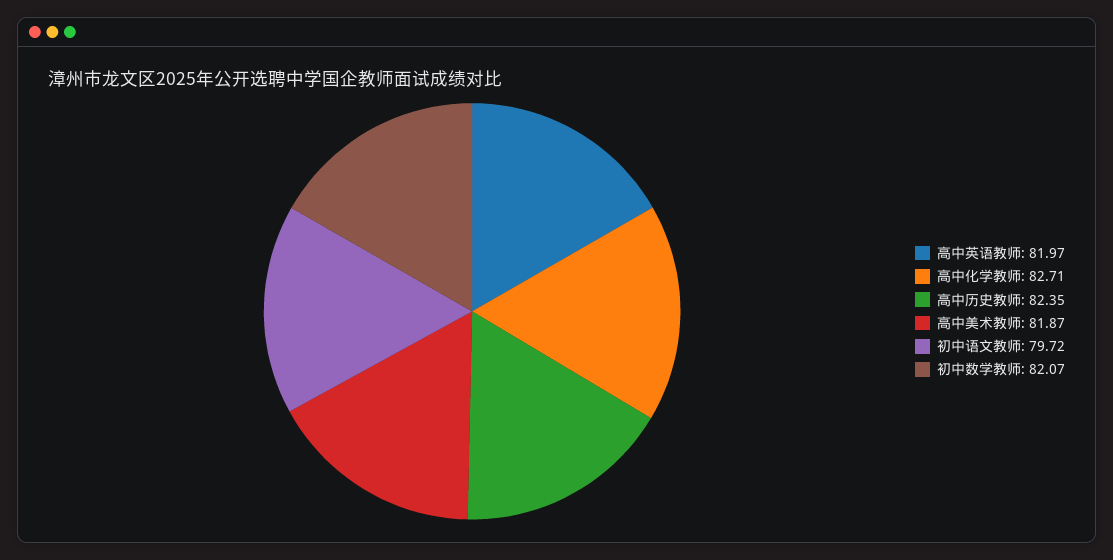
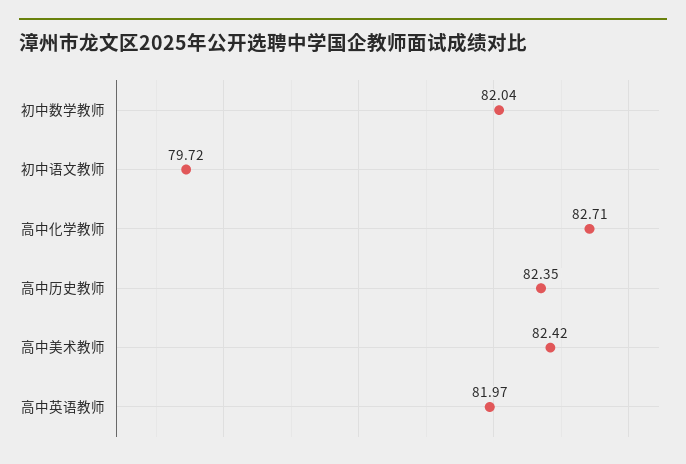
  {
    "高中英语教师": 81.97,
    "高中化学教师": 82.71,
    "高中历史教师": 82.35,
-   "高中美术教师": 81.87,
+   "高中美术教师": 82.42,
    "初中语文教师": 79.72,
-   "初中数学教师": 82.07
+   "初中数学教师": 82.04
  }

